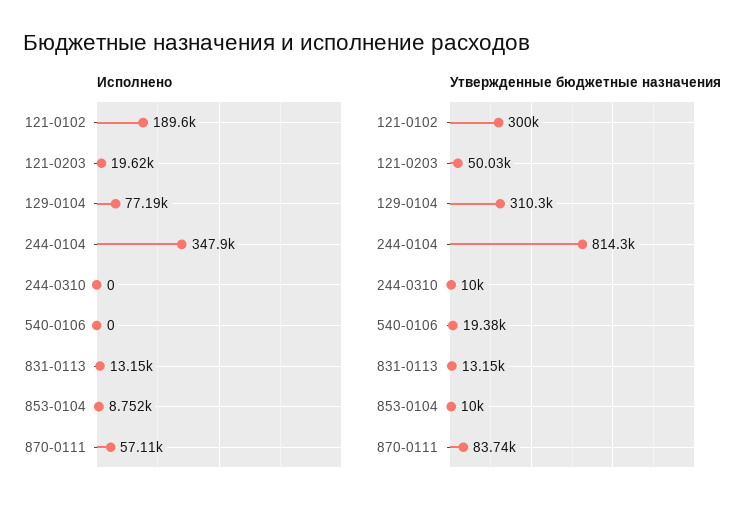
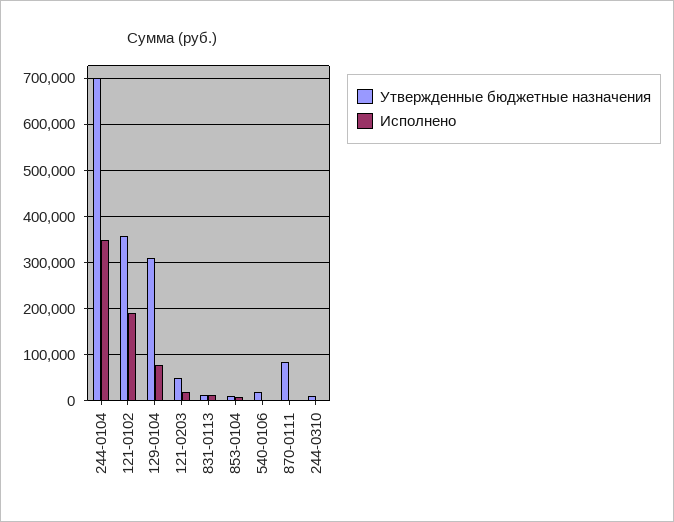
  {
    "Исполнено": {
      "121-0102": 189600,
      "121-0203": 19620,
      "129-0104": 77190,
      "244-0104": 347900,
      "244-0310": 0,
      "540-0106": 0,
      "831-0113": 13150,
      "853-0104": 8752,
-     "870-0111": 57110
+     "870-0111": 0
    },
    "Утвержденные бюджетные назначения": {
-     "121-0102": 300000,
+     "121-0102": 360000,
      "121-0203": 50030,
      "129-0104": 310300,
-     "244-0104": 814300,
+     "244-0104": 700000,
      "244-0310": 10000,
      "540-0106": 19380,
      "831-0113": 13150,
      "853-0104": 10000,
      "870-0111": 83740
    }
  }

